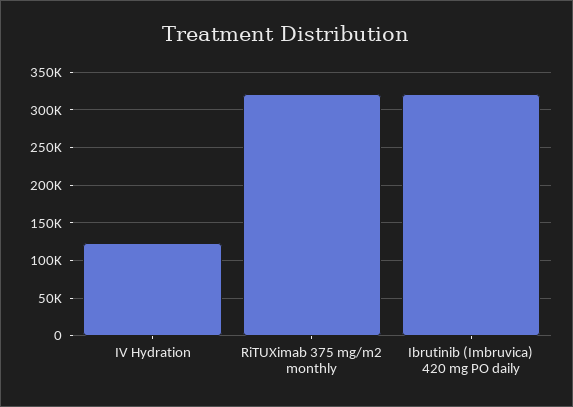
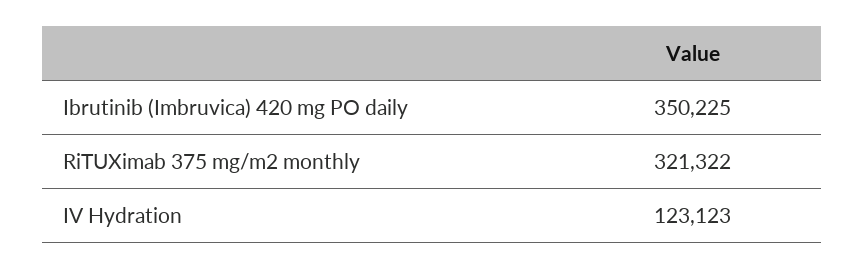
  {
    "IV Hydration": 123123,
    "RiTUXimab 375 mg/m2 monthly": 321322,
-   "Ibrutinib (Imbruvica) 420 mg PO daily": 320000
+   "Ibrutinib (Imbruvica) 420 mg PO daily": 350225
  }

